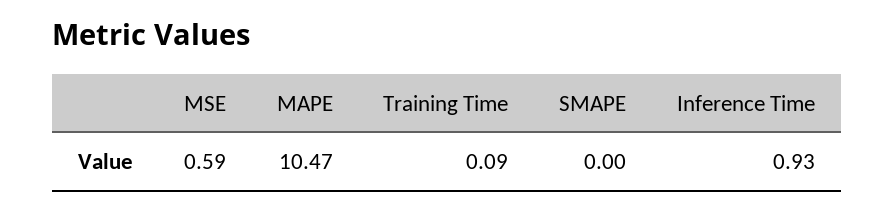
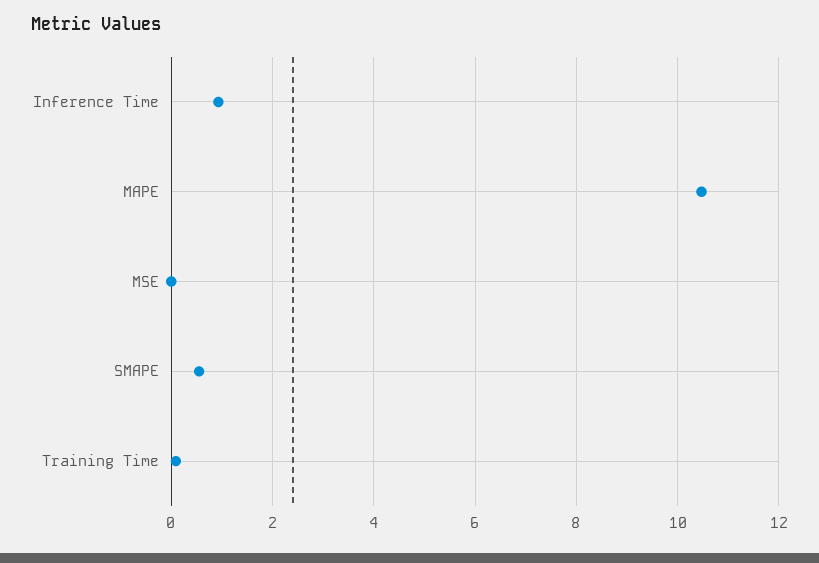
  {
-   "MSE": 0.59,
+   "MSE": 0,
    "MAPE": 10.47,
    "Training Time": 0.09,
-   "SMAPE": 0,
+   "SMAPE": 0.6,
    "Inference Time": 0.93
  }

